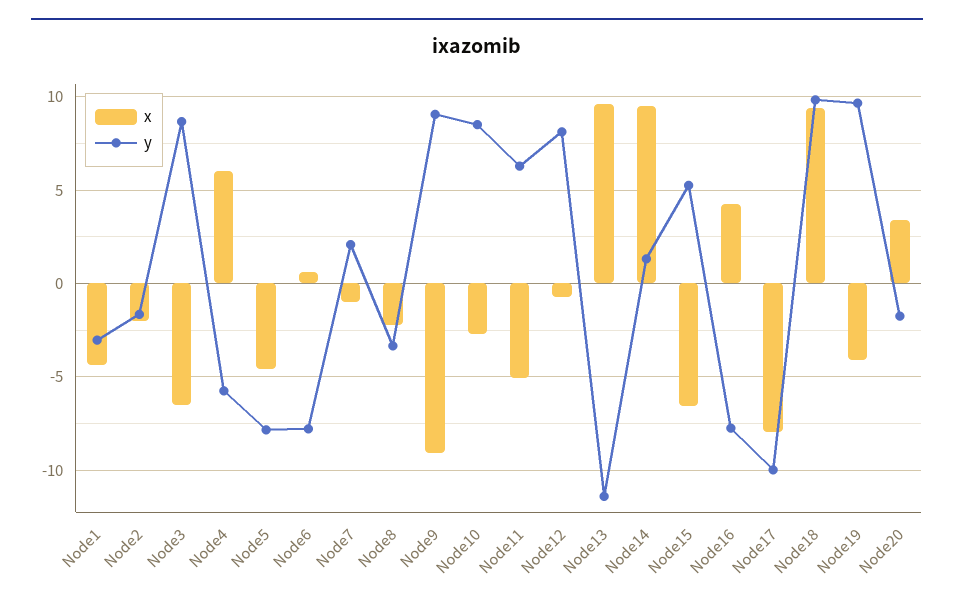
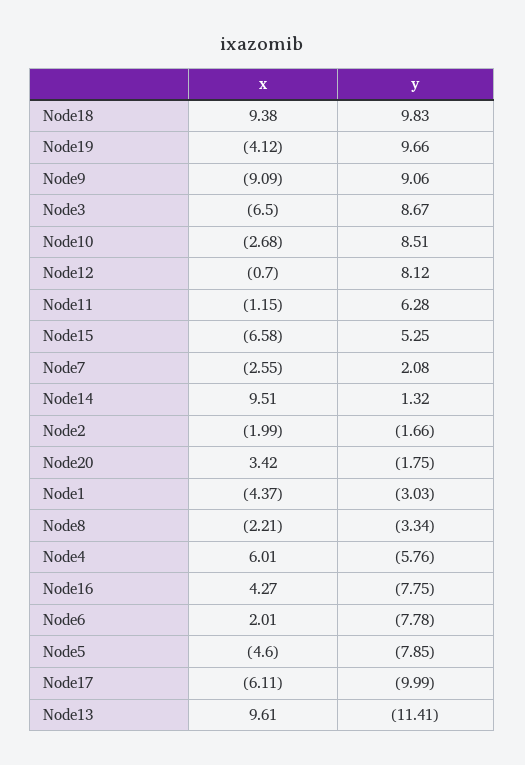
  {
    "x": {
      "Node1": -4.37,
      "Node2": -1.99,
      "Node3": -6.5,
      "Node4": 6.01,
      "Node5": -4.6,
-     "Node6": 0.5,
+     "Node6": 2.01,
-     "Node7": -1,
+     "Node7": -2.55,
      "Node8": -2.21,
      "Node9": -9.09,
      "Node10": -2.68,
-     "Node11": -5,
+     "Node11": -1.15,
      "Node12": -0.7,
      "Node13": 9.61,
      "Node14": 9.51,
      "Node15": -6.58,
      "Node16": 4.27,
-     "Node17": -8,
+     "Node17": -6.11,
      "Node18": 9.38,
      "Node19": -4.12,
      "Node20": 3.42
    },
    "y": {
      "Node1": -3.03,
      "Node2": -1.66,
      "Node3": 8.67,
      "Node4": -5.76,
      "Node5": -7.85,
      "Node6": -7.78,
      "Node7": 2.08,
      "Node8": -3.34,
      "Node9": 9.06,
      "Node10": 8.51,
      "Node11": 6.28,
      "Node12": 8.12,
      "Node13": -11.41,
      "Node14": 1.32,
      "Node15": 5.25,
      "Node16": -7.75,
      "Node17": -9.99,
      "Node18": 9.83,
      "Node19": 9.66,
      "Node20": -1.75
    }
  }

